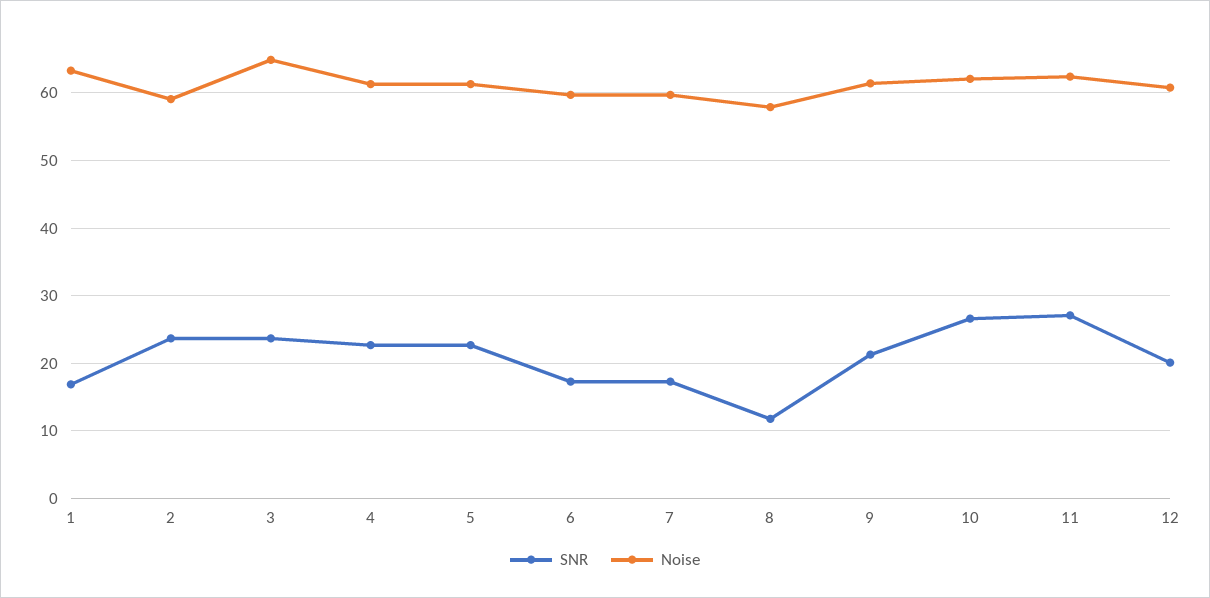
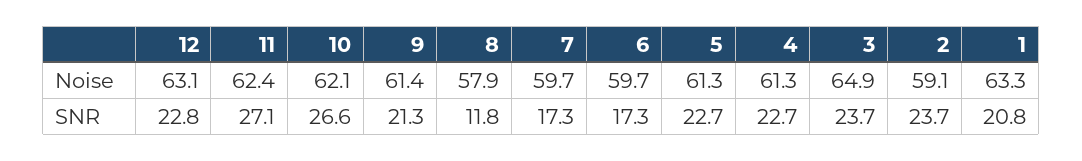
  {
    "SNR": {
-     "1": 17,
+     "1": 20.8,
      "2": 23.7,
      "3": 23.7,
      "4": 22.7,
      "5": 22.7,
      "6": 17.3,
      "7": 17.3,
      "8": 11.8,
      "9": 21.3,
      "10": 26.6,
      "11": 27.1,
-     "12": 20
+     "12": 22.8
    },
    "Noise": {
      "1": 63.3,
      "2": 59.1,
      "3": 64.9,
      "4": 61.3,
      "5": 61.3,
      "6": 59.7,
      "7": 59.7,
      "8": 57.9,
      "9": 61.4,
      "10": 62.1,
      "11": 62.4,
-     "12": 61
+     "12": 63.1
    }
  }

